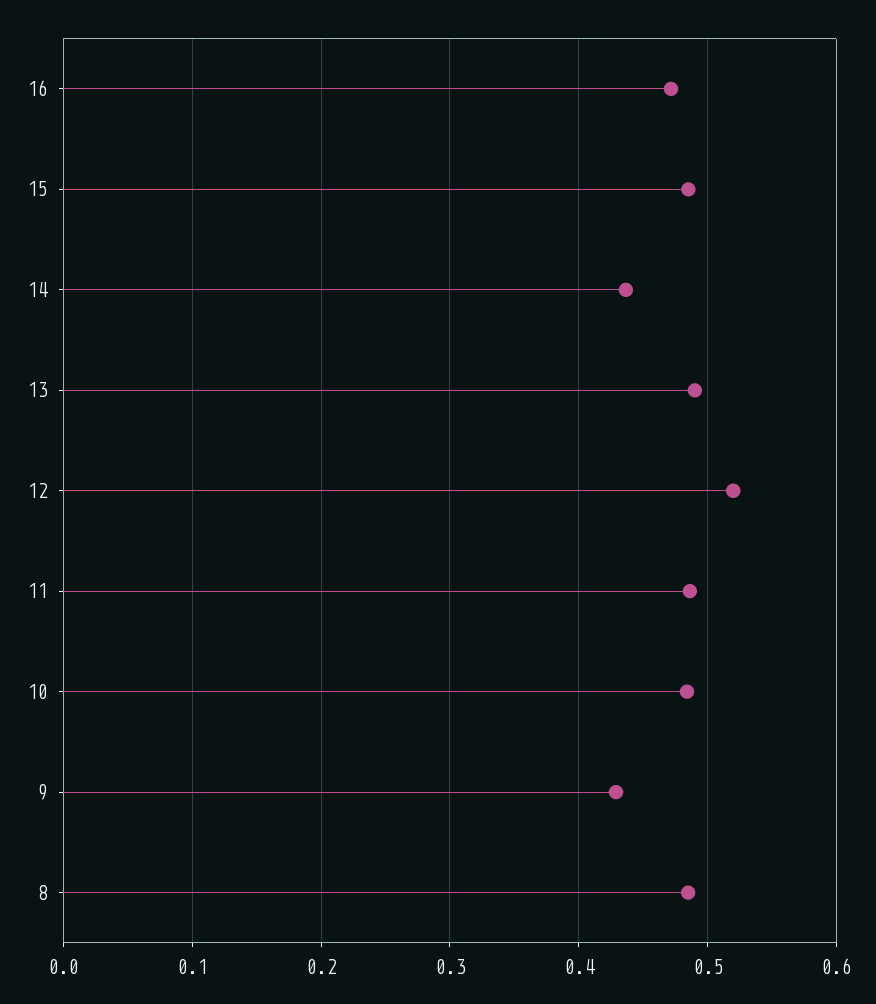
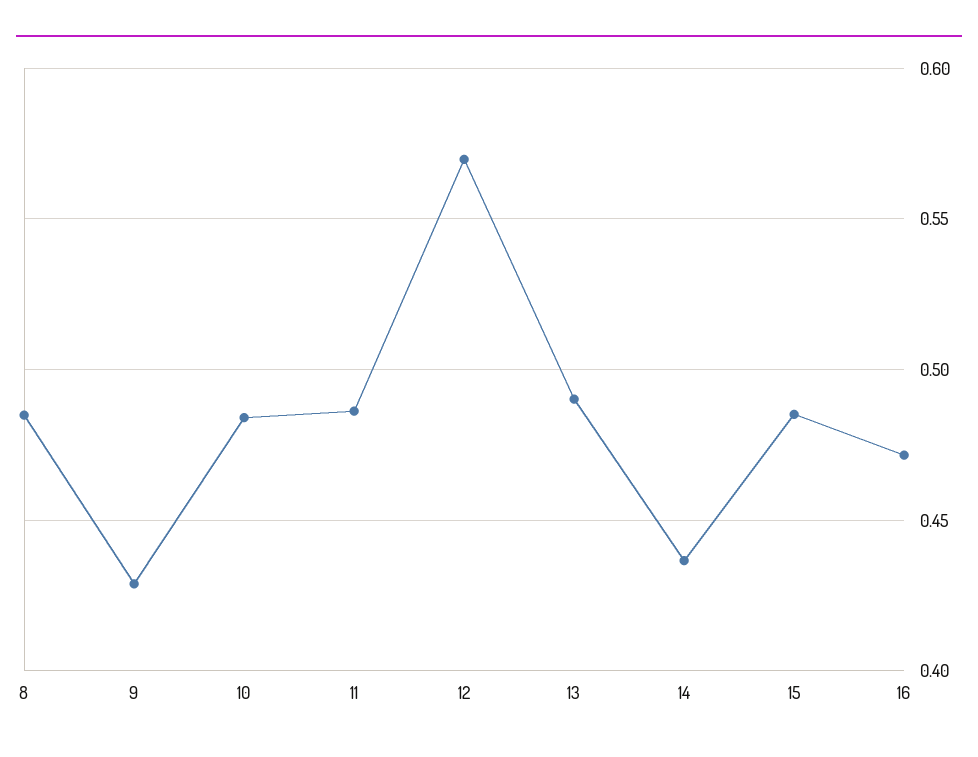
  {
    "16": 0.47,
    "15": 0.485,
    "14": 0.435,
    "13": 0.49,
-   "12": 0.52,
+   "12": 0.57,
    "11": 0.485,
    "10": 0.485,
    "9": 0.43,
    "8": 0.485
  }

